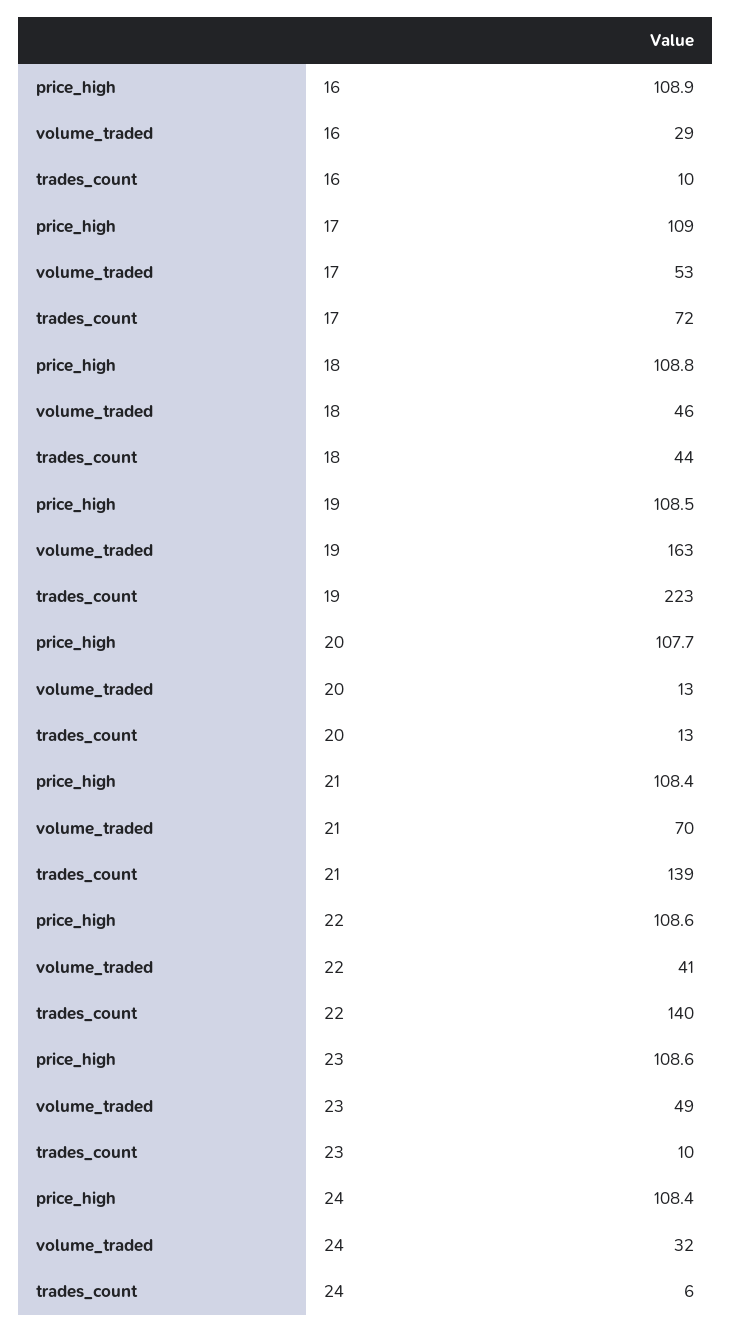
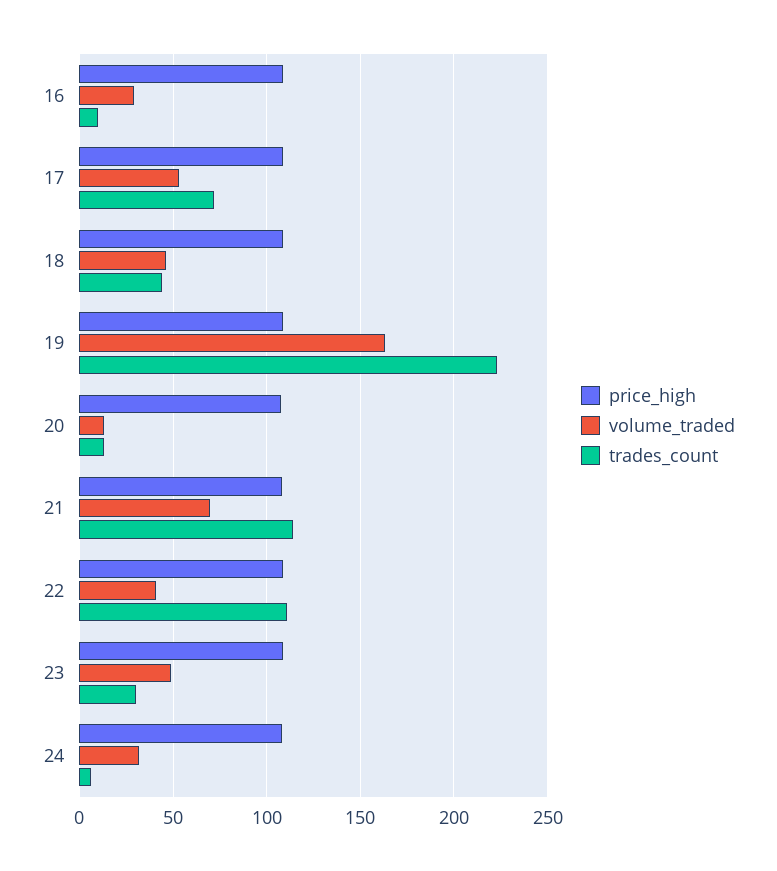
  {
    "price_high": {
      "16": 108.9,
      "17": 109,
      "18": 108.8,
      "19": 108.5,
      "20": 107.7,
      "21": 108.4,
      "22": 108.6,
      "23": 108.6,
      "24": 108.4
    },
    "volume_traded": {
      "16": 29,
      "17": 53,
      "18": 46,
      "19": 163,
      "20": 13,
      "21": 70,
      "22": 41,
      "23": 49,
      "24": 32
    },
    "trades_count": {
      "16": 10,
      "17": 72,
      "18": 44,
      "19": 223,
      "20": 13,
-     "21": 139,
+     "21": 115,
-     "22": 140,
+     "22": 110,
-     "23": 10,
+     "23": 30,
      "24": 6
    }
  }

